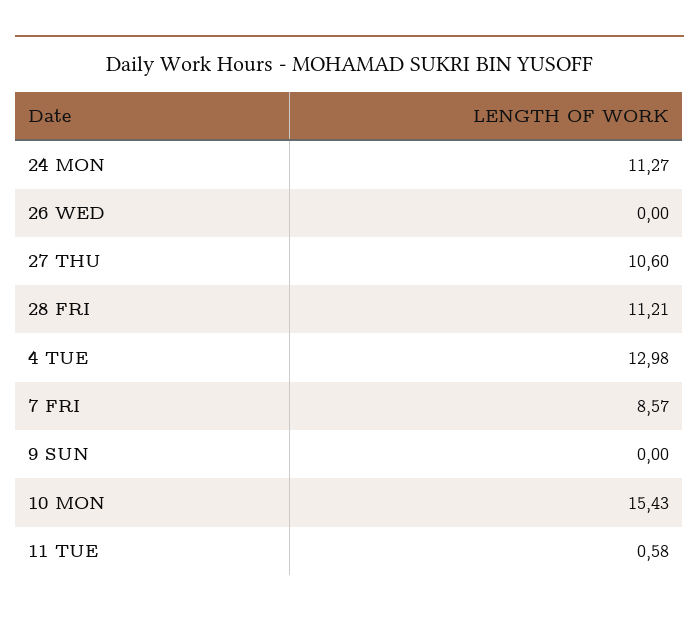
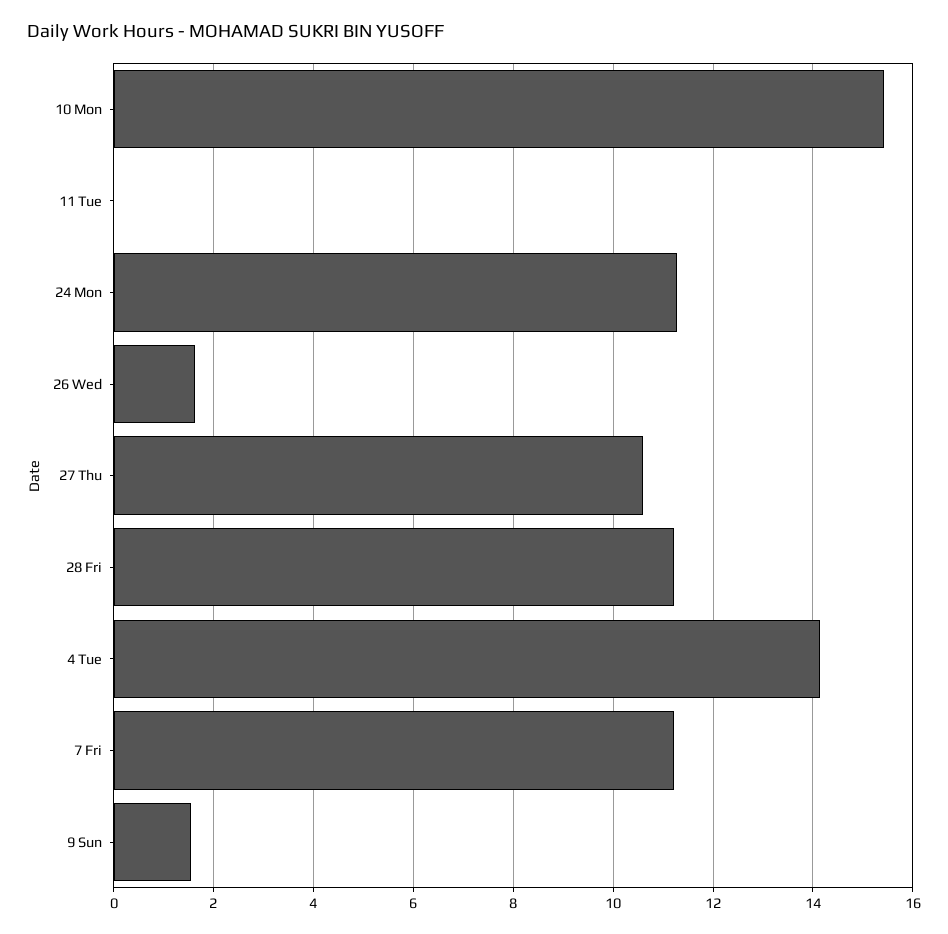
  {
    "24 MON": 11.27,
-   "26 WED": 0,
+   "26 WED": 1.6,
    "27 THU": 10.6,
    "28 FRI": 11.21,
-   "4 TUE": 12.98,
+   "4 TUE": 14.2,
-   "7 FRI": 8.57,
+   "7 FRI": 11.2,
-   "9 SUN": 0,
+   "9 SUN": 1.6,
    "10 MON": 15.43,
-   "11 TUE": 0.58
+   "11 TUE": 0
  }

